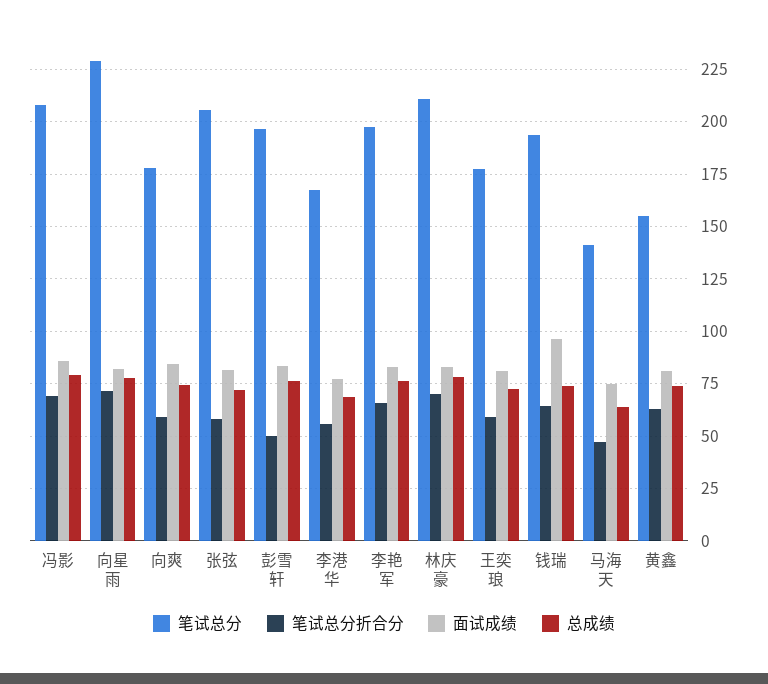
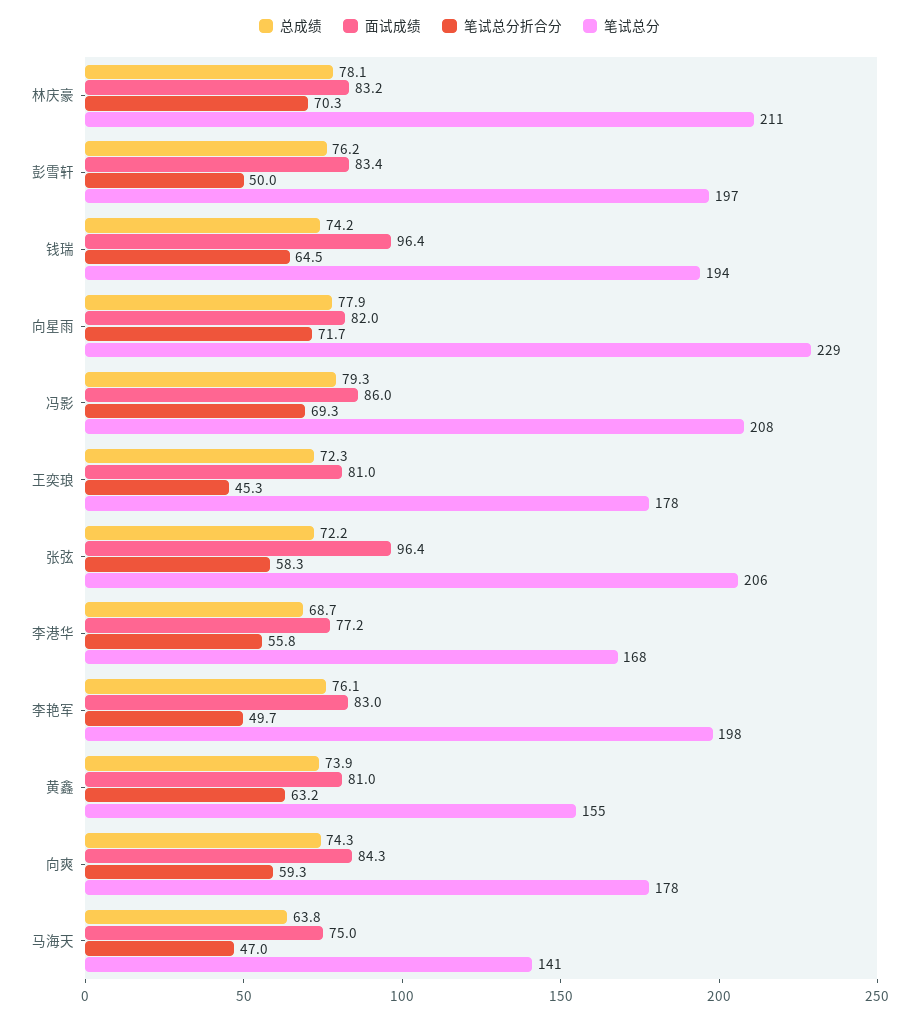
  {
    "笔试总分": {
      "冯影": 208,
      "向星雨": 229,
      "向爽": 178,
      "张弦": 206,
      "彭雪轩": 197,
      "李港华": 168,
      "李艳军": 198,
      "林庆豪": 211,
      "王奕琅": 178,
      "钱瑞": 194,
      "马海天": 141,
      "黄鑫": 155
    },
    "笔试总分折合分": {
      "冯影": 69.3,
      "向星雨": 71.7,
      "向爽": 59.3,
      "张弦": 58.3,
      "彭雪轩": 50,
      "李港华": 55.8,
-     "李艳军": 65,
+     "李艳军": 49.7,
      "林庆豪": 70.3,
-     "王奕琅": 60,
+     "王奕琅": 45.3,
      "钱瑞": 64.5,
      "马海天": 47,
      "黄鑫": 63.2
    },
    "面试成绩": {
      "冯影": 86,
      "向星雨": 82,
      "向爽": 84.3,
-     "张弦": 80,
+     "张弦": 96.4,
      "彭雪轩": 83.4,
      "李港华": 77.2,
      "李艳军": 83,
      "林庆豪": 83.2,
      "王奕琅": 81,
      "钱瑞": 96.4,
      "马海天": 75,
      "黄鑫": 81
    },
    "总成绩": {
      "冯影": 79.3,
      "向星雨": 77.9,
      "向爽": 74.3,
      "张弦": 72.2,
      "彭雪轩": 76.2,
      "李港华": 68.7,
      "李艳军": 76.1,
      "林庆豪": 78.1,
      "王奕琅": 72.3,
      "钱瑞": 74.2,
      "马海天": 63.8,
      "黄鑫": 73.9
    }
  }

